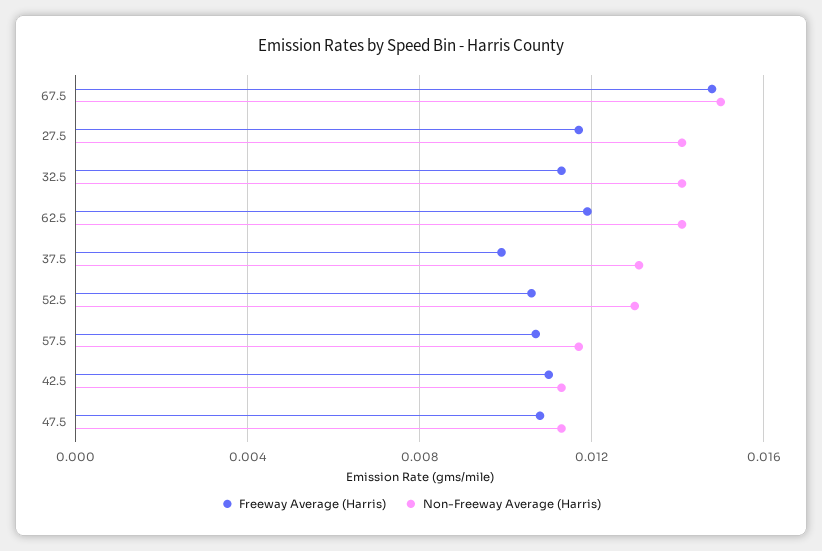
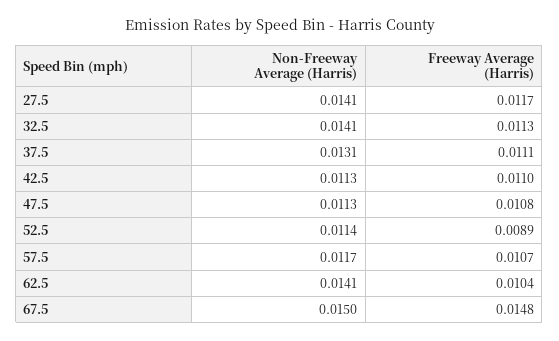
  {
    "Freeway Average (Harris)": {
      "67.5": 0.0148,
      "27.5": 0.0117,
      "32.5": 0.0113,
-     "62.5": 0.012,
+     "62.5": 0.0104,
-     "37.5": 0.01,
+     "37.5": 0.0111,
-     "52.5": 0.0105,
+     "52.5": 0.0089,
      "57.5": 0.0107,
      "42.5": 0.011,
      "47.5": 0.0108
    },
    "Non-Freeway Average (Harris)": {
      "67.5": 0.015,
      "27.5": 0.0141,
      "32.5": 0.0141,
      "62.5": 0.0141,
      "37.5": 0.0131,
-     "52.5": 0.013,
+     "52.5": 0.0114,
      "57.5": 0.0117,
      "42.5": 0.0113,
      "47.5": 0.0113
    }
  }

